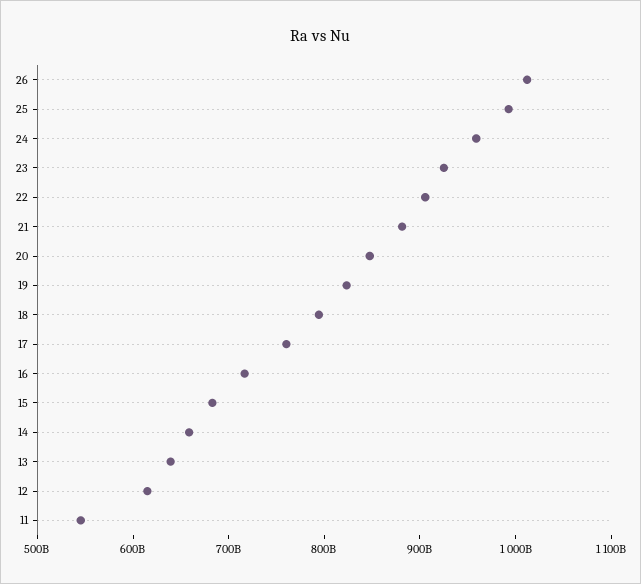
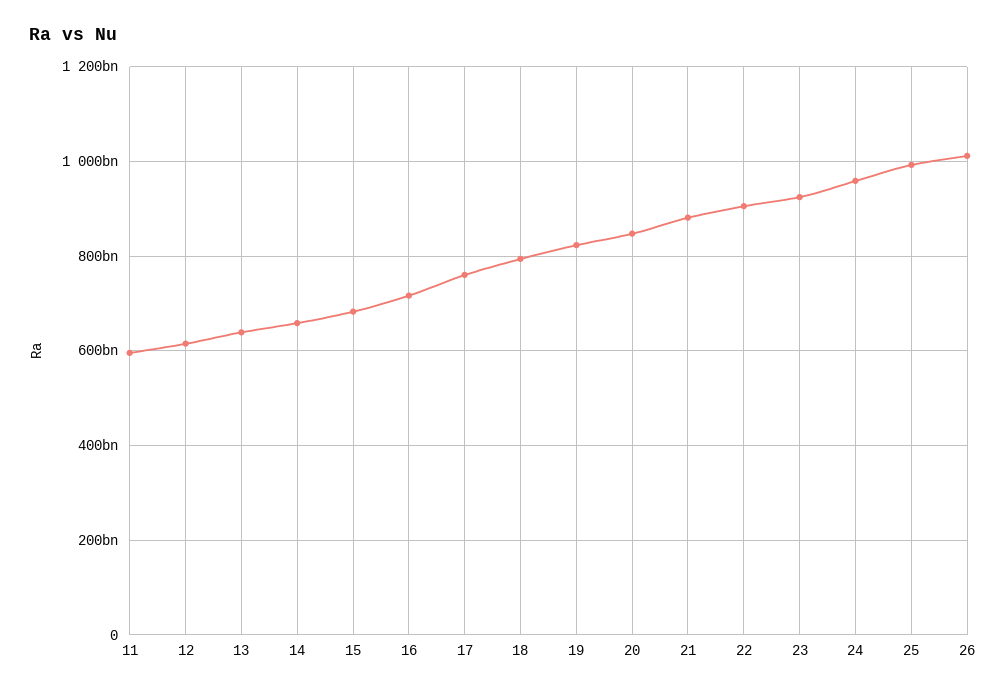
  {
    "26": 1020000000000,
    "25": 1000000000000,
    "24": 960000000000,
    "23": 920000000000,
    "22": 900000000000,
    "21": 880000000000,
    "20": 840000000000,
    "19": 820000000000,
    "18": 800000000000,
    "17": 760000000000,
    "16": 720000000000,
    "15": 680000000000,
    "14": 660000000000,
    "13": 640000000000,
    "12": 620000000000,
-   "11": 540000000000
+   "11": 600000000000
  }

